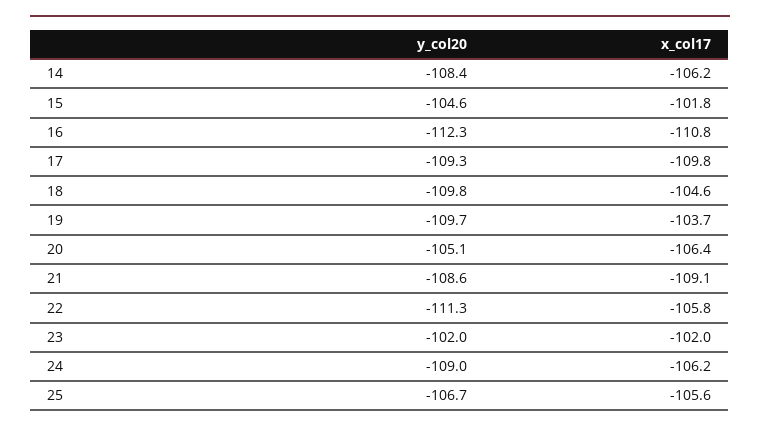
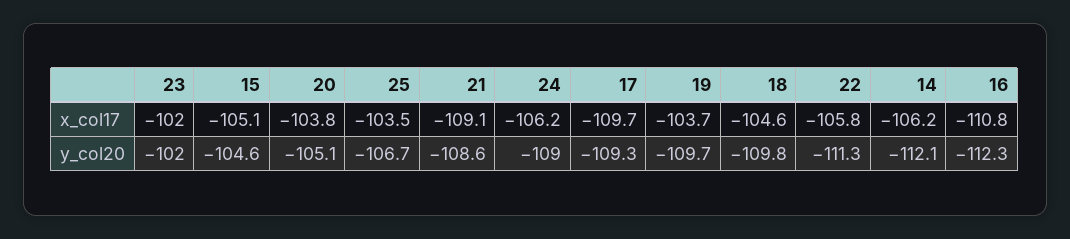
  {
    "y_col20": {
-     "14": -108.4,
+     "14": -112.1,
      "15": -104.6,
      "16": -112.3,
      "17": -109.3,
      "18": -109.8,
      "19": -109.7,
      "20": -105.1,
      "21": -108.6,
      "22": -111.3,
      "23": -102,
      "24": -109,
      "25": -106.7
    },
    "x_col17": {
      "14": -106.2,
-     "15": -101.8,
+     "15": -105.1,
      "16": -110.8,
-     "17": -109.8,
+     "17": -109.7,
      "18": -104.6,
      "19": -103.7,
-     "20": -106.4,
+     "20": -103.8,
      "21": -109.1,
      "22": -105.8,
      "23": -102,
      "24": -106.2,
-     "25": -105.6
+     "25": -103.5
    }
  }

